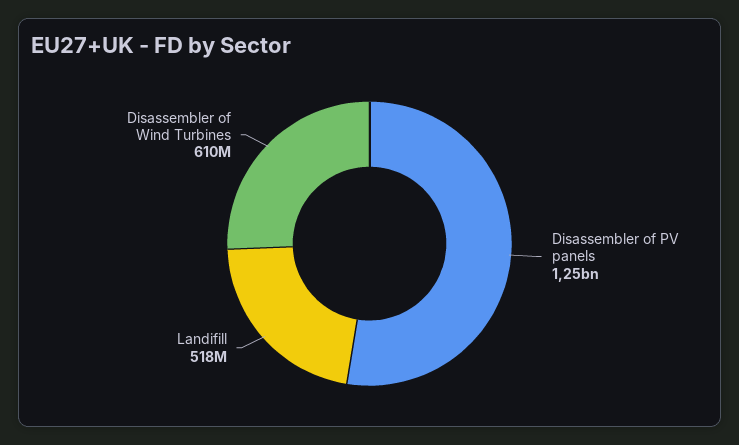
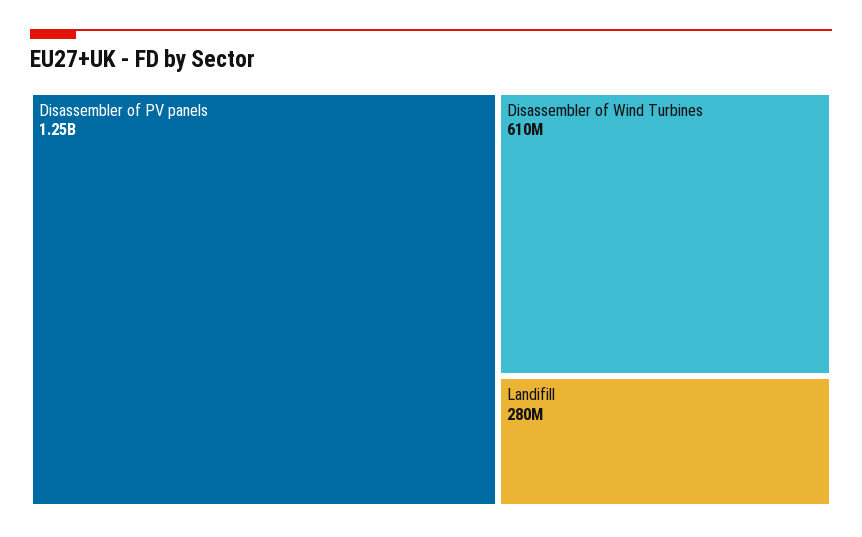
  {
    "Disassembler of PV panels": 1250000000,
-   "Landifill": 518000000,
+   "Landifill": 280000000,
    "Disassembler of Wind Turbines": 610000000
  }

